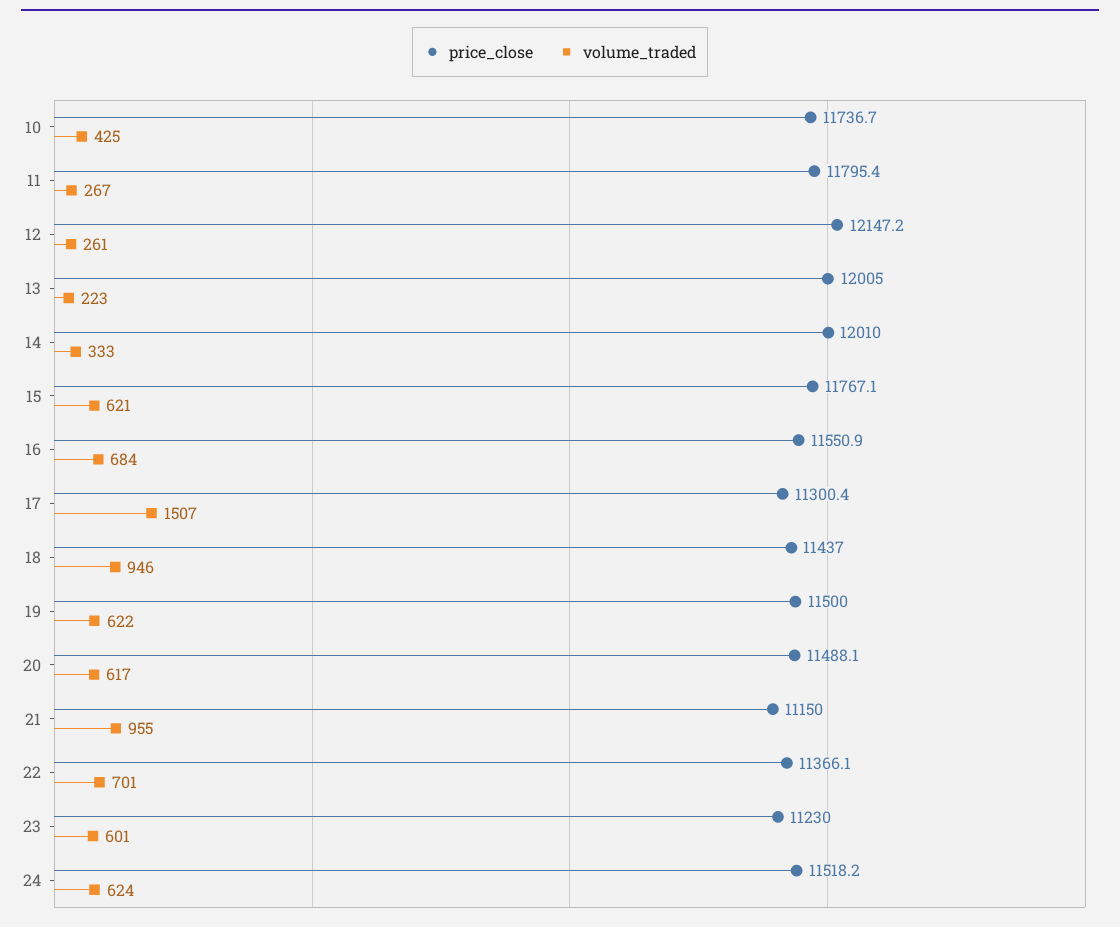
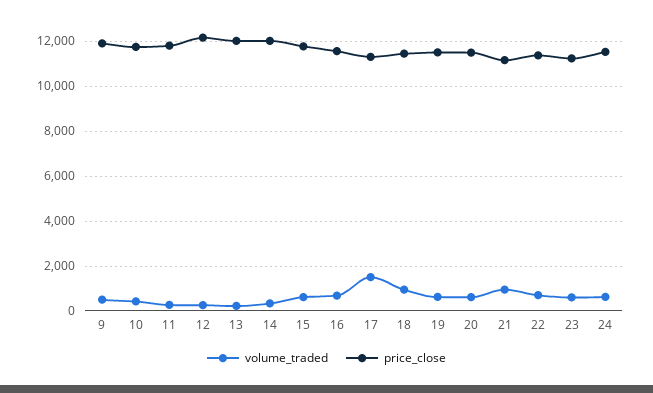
  {
    "price_close": {
      "10": 11736.7,
      "11": 11795.4,
      "12": 12147.2,
      "13": 12005,
      "14": 12010,
      "15": 11767.1,
      "16": 11550.9,
      "17": 11300.4,
      "18": 11437,
      "19": 11500,
      "20": 11488.1,
      "21": 11150,
      "22": 11366.1,
      "23": 11230,
-     "24": 11518.2
+     "24": 11518.2,
+     "9": 12000
    },
    "volume_traded": {
      "10": 425,
      "11": 267,
      "12": 261,
      "13": 223,
      "14": 333,
      "15": 621,
      "16": 684,
      "17": 1507,
      "18": 946,
      "19": 622,
      "20": 617,
      "21": 955,
      "22": 701,
      "23": 601,
-     "24": 624
+     "24": 624,
+     "9": 500
    }
  }

